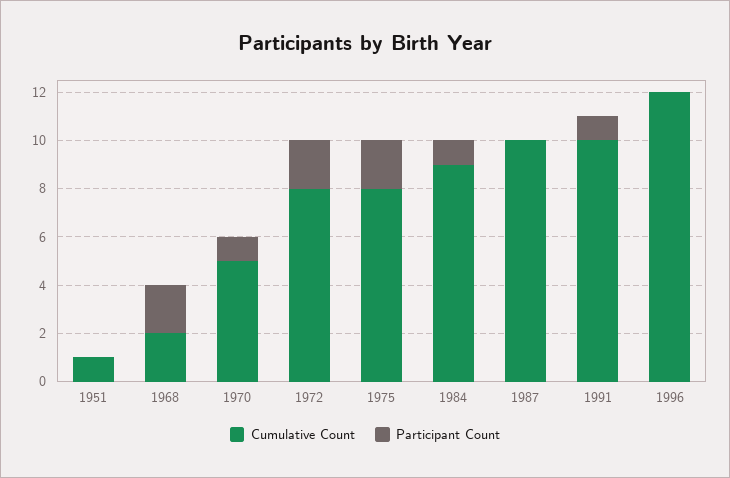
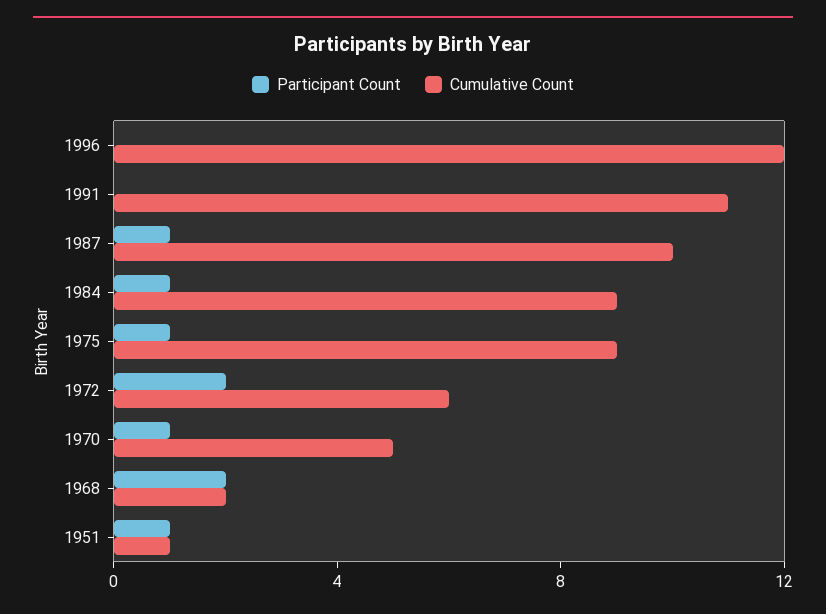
  {
    "Cumulative Count": {
      "1951": 1,
      "1968": 2,
      "1970": 5,
-     "1972": 8,
+     "1972": 6,
-     "1975": 8,
+     "1975": 9,
      "1984": 9,
      "1987": 10,
-     "1991": 10,
+     "1991": 11,
      "1996": 12
    },
    "Participant Count": {
-     "1951": 0,
+     "1951": 1,
      "1968": 2,
      "1970": 1,
      "1972": 2,
-     "1975": 2,
+     "1975": 1,
      "1984": 1,
-     "1987": 0,
+     "1987": 1,
-     "1991": 1,
+     "1991": 0,
      "1996": 0
    }
  }

